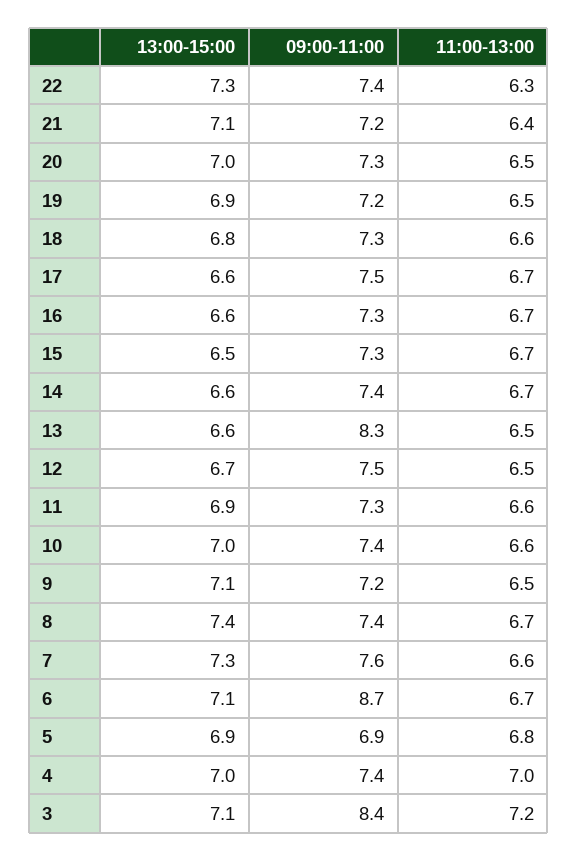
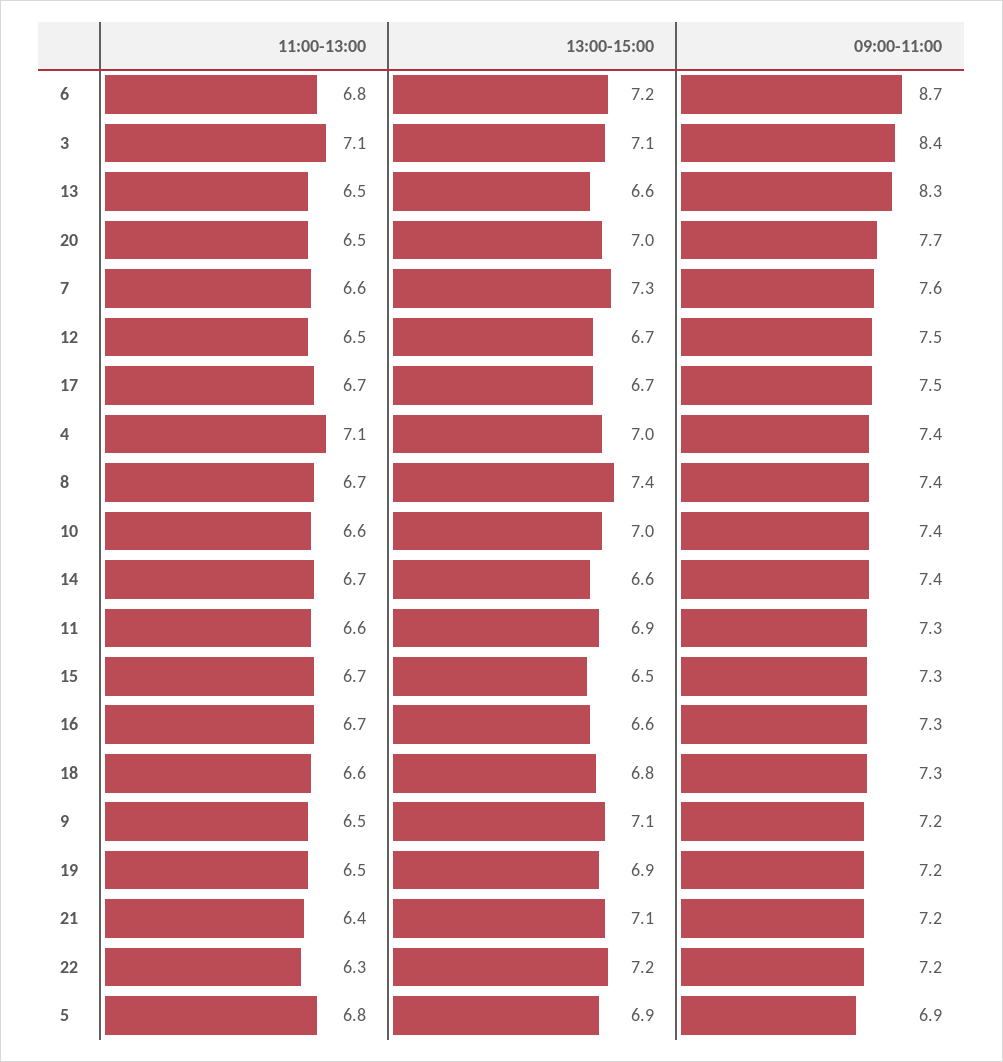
  {
    "13:00-15:00": {
-     "22": 7.3,
+     "22": 7.2,
      "21": 7.1,
      "20": 7,
      "19": 6.9,
      "18": 6.8,
-     "17": 6.6,
+     "17": 6.7,
      "16": 6.6,
      "15": 6.5,
      "14": 6.6,
      "13": 6.6,
      "12": 6.7,
      "11": 6.9,
      "10": 7,
      "9": 7.1,
      "8": 7.4,
      "7": 7.3,
-     "6": 7.1,
+     "6": 7.2,
      "5": 6.9,
      "4": 7,
      "3": 7.1
    },
    "09:00-11:00": {
-     "22": 7.4,
+     "22": 7.2,
      "21": 7.2,
-     "20": 7.3,
+     "20": 7.7,
      "19": 7.2,
      "18": 7.3,
      "17": 7.5,
      "16": 7.3,
      "15": 7.3,
      "14": 7.4,
      "13": 8.3,
      "12": 7.5,
      "11": 7.3,
      "10": 7.4,
      "9": 7.2,
      "8": 7.4,
      "7": 7.6,
      "6": 8.7,
      "5": 6.9,
      "4": 7.4,
      "3": 8.4
    },
    "11:00-13:00": {
      "22": 6.3,
      "21": 6.4,
      "20": 6.5,
      "19": 6.5,
      "18": 6.6,
      "17": 6.7,
      "16": 6.7,
      "15": 6.7,
      "14": 6.7,
      "13": 6.5,
      "12": 6.5,
      "11": 6.6,
      "10": 6.6,
      "9": 6.5,
      "8": 6.7,
      "7": 6.6,
-     "6": 6.7,
+     "6": 6.8,
      "5": 6.8,
-     "4": 7,
+     "4": 7.1,
-     "3": 7.2
+     "3": 7.1
    }
  }

